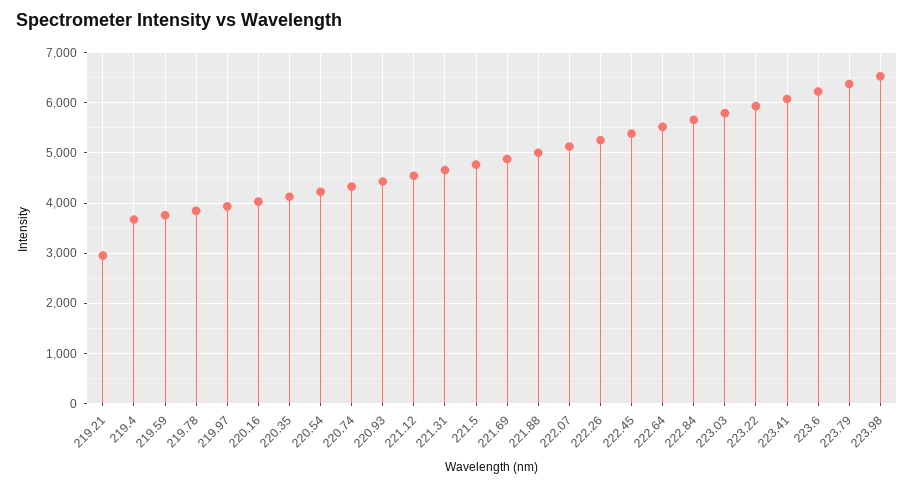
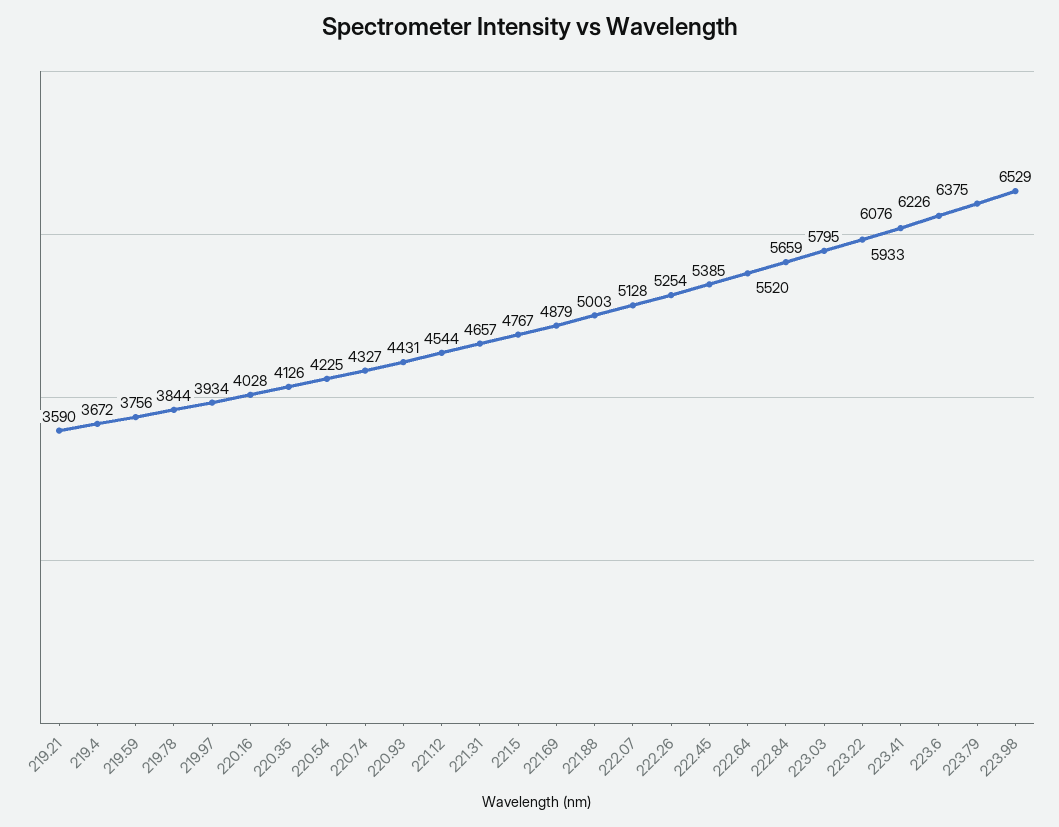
  {
-   "219.21": 3000,
+   "219.21": 3590,
    "219.4": 3672,
    "219.59": 3756,
    "219.78": 3844,
    "219.97": 3934,
    "220.16": 4028,
    "220.35": 4126,
    "220.54": 4225,
    "220.74": 4327,
    "220.93": 4431,
    "221.12": 4544,
    "221.31": 4657,
    "221.5": 4767,
    "221.69": 4879,
    "221.88": 5003,
    "222.07": 5128,
    "222.26": 5254,
    "222.45": 5385,
    "222.64": 5520,
    "222.84": 5659,
    "223.03": 5795,
    "223.22": 5933,
    "223.41": 6076,
    "223.6": 6226,
    "223.79": 6375,
    "223.98": 6529
  }

